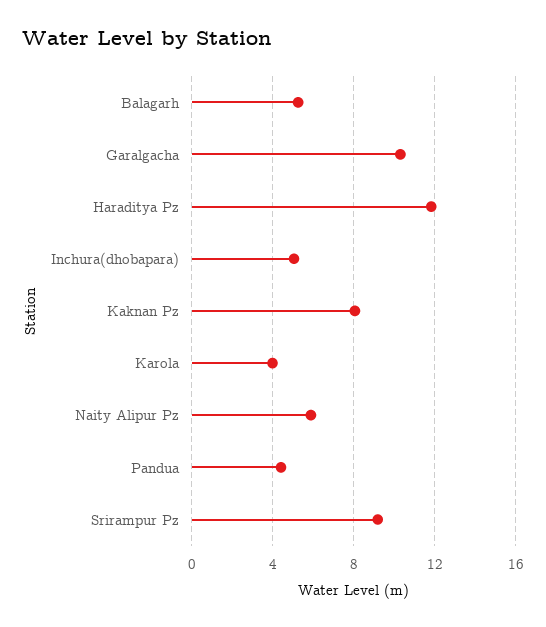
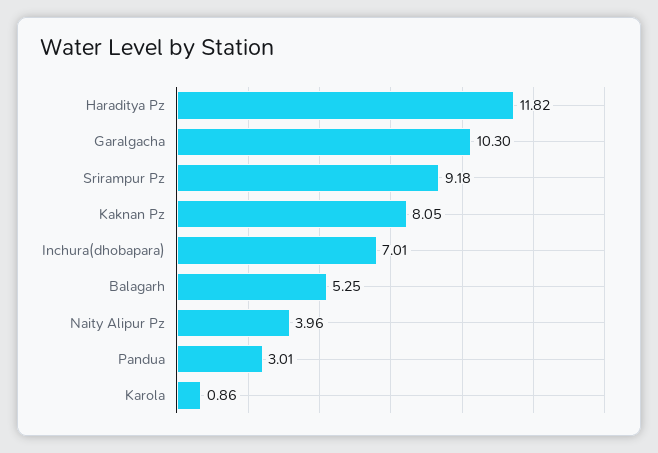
  {
    "Balagarh": 5.25,
    "Garalgacha": 10.3,
    "Haraditya Pz": 11.82,
-   "Inchura(dhobapara)": 5,
+   "Inchura(dhobapara)": 7.01,
    "Kaknan Pz": 8.05,
-   "Karola": 4,
+   "Karola": 0.86,
-   "Naity Alipur Pz": 6,
+   "Naity Alipur Pz": 3.96,
-   "Pandua": 4.5,
+   "Pandua": 3.01,
    "Srirampur Pz": 9.18
  }

